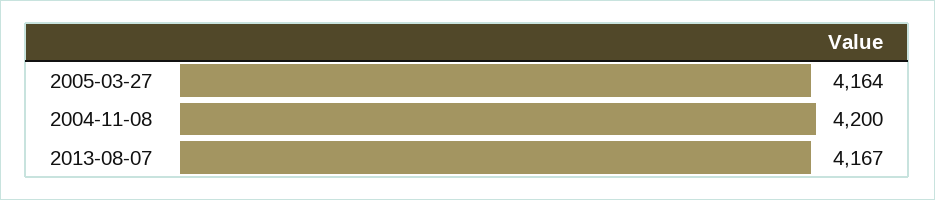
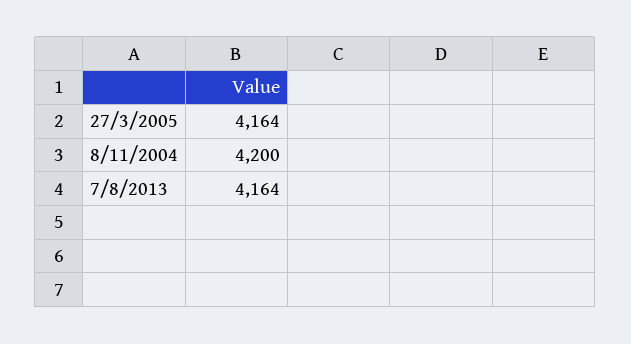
  {
    "2005-03-27": 4164,
    "2004-11-08": 4200,
-   "2013-08-07": 4167
+   "2013-08-07": 4164
  }

